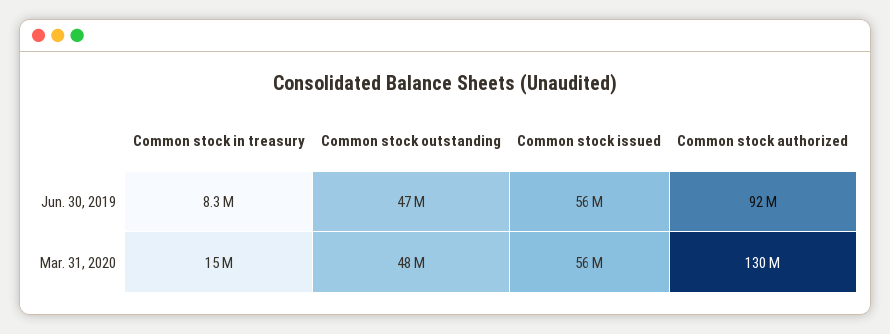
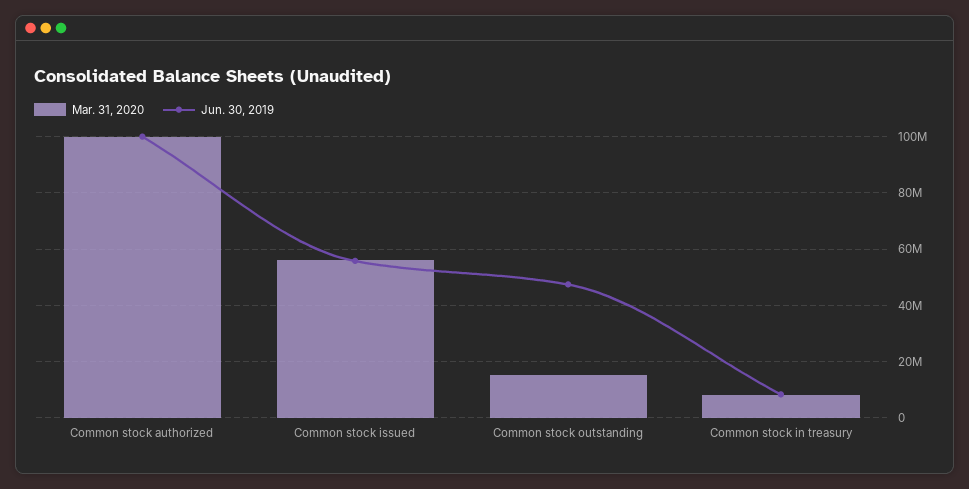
  {
    "Jun. 30, 2019": {
      "Common stock in treasury": 8300000,
      "Common stock outstanding": 47000000,
      "Common stock issued": 56000000,
-     "Common stock authorized": 92000000
+     "Common stock authorized": 100000000
    },
    "Mar. 31, 2020": {
-     "Common stock in treasury": 15000000,
+     "Common stock in treasury": 7500000,
-     "Common stock outstanding": 48000000,
+     "Common stock outstanding": 15000000,
      "Common stock issued": 56000000,
-     "Common stock authorized": 130000000
+     "Common stock authorized": 100000000
    }
  }

